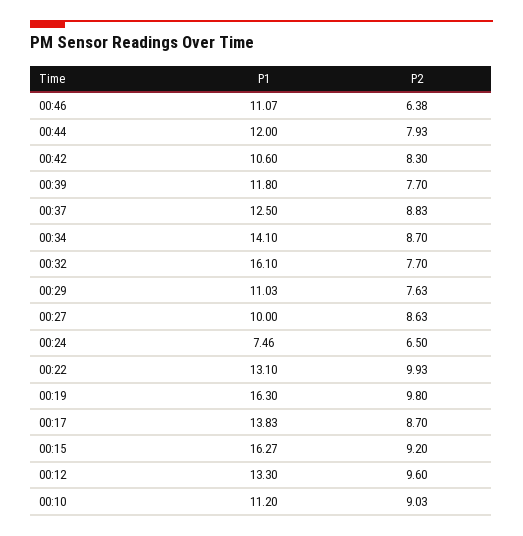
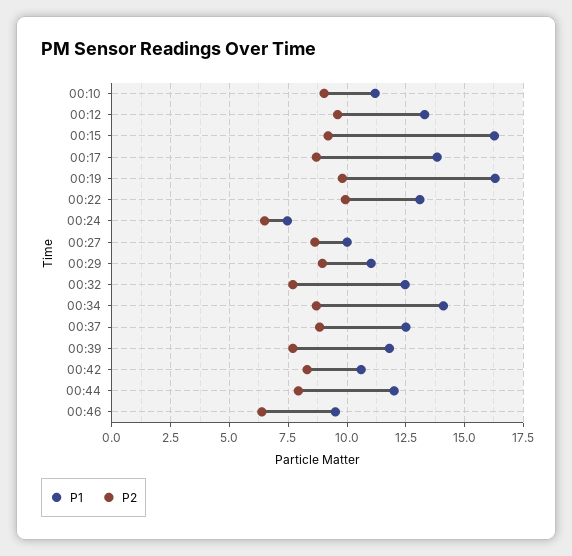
  {
    "P1": {
-     "00:46": 11.07,
+     "00:46": 9.5,
      "00:44": 12,
      "00:42": 10.6,
      "00:39": 11.8,
      "00:37": 12.5,
      "00:34": 14.1,
-     "00:32": 16.1,
+     "00:32": 12.5,
      "00:29": 11.03,
      "00:27": 10,
      "00:24": 7.46,
      "00:22": 13.1,
      "00:19": 16.3,
      "00:17": 13.83,
      "00:15": 16.27,
      "00:12": 13.3,
      "00:10": 11.2
    },
    "P2": {
      "00:46": 6.38,
      "00:44": 7.93,
      "00:42": 8.3,
      "00:39": 7.7,
      "00:37": 8.83,
      "00:34": 8.7,
      "00:32": 7.7,
-     "00:29": 7.63,
+     "00:29": 9,
      "00:27": 8.63,
      "00:24": 6.5,
      "00:22": 9.93,
      "00:19": 9.8,
      "00:17": 8.7,
      "00:15": 9.2,
      "00:12": 9.6,
      "00:10": 9.03
    }
  }

